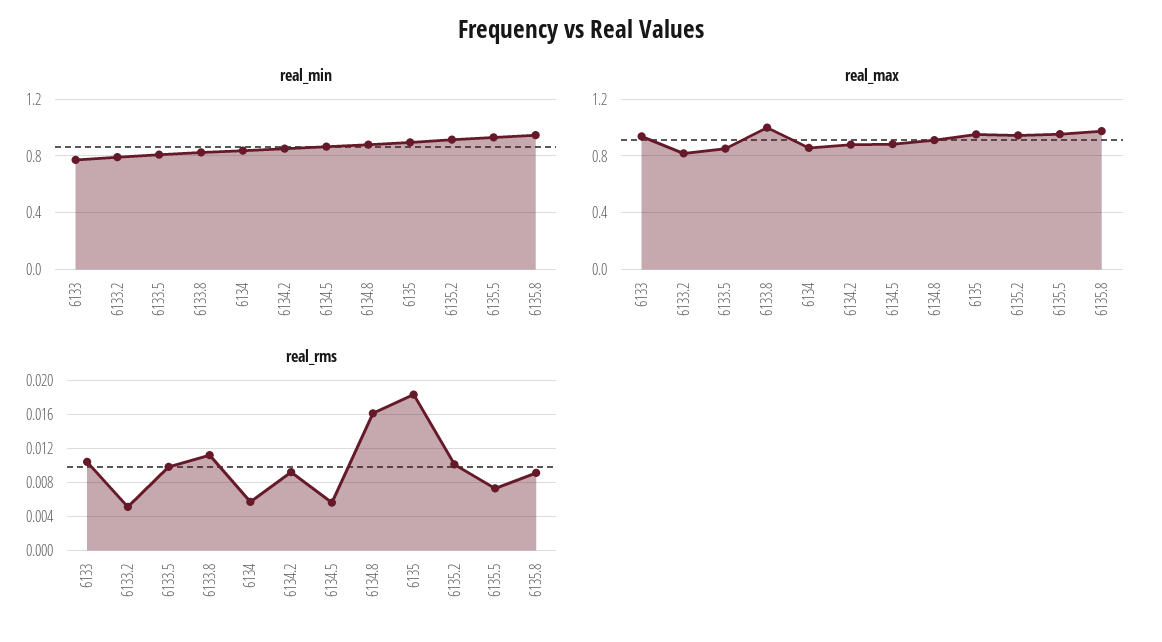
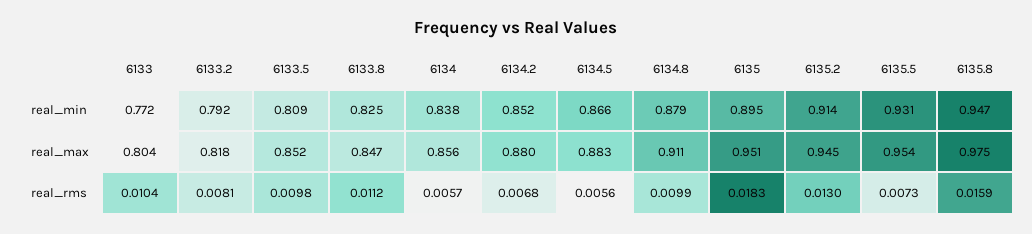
  {
    "real_min": {
      "6133": 0.772,
      "6133.2": 0.792,
      "6133.5": 0.809,
      "6133.8": 0.825,
      "6134": 0.838,
      "6134.2": 0.852,
      "6134.5": 0.866,
      "6134.8": 0.879,
      "6135": 0.895,
      "6135.2": 0.914,
      "6135.5": 0.931,
      "6135.8": 0.947
    },
    "real_max": {
-     "6133": 0.95,
+     "6133": 0.804,
      "6133.2": 0.818,
      "6133.5": 0.852,
-     "6133.8": 1,
+     "6133.8": 0.847,
      "6134": 0.856,
      "6134.2": 0.88,
      "6134.5": 0.883,
      "6134.8": 0.911,
      "6135": 0.951,
      "6135.2": 0.945,
      "6135.5": 0.954,
      "6135.8": 0.975
    },
    "real_rms": {
      "6133": 0.0104,
-     "6133.2": 0.005,
+     "6133.2": 0.0081,
      "6133.5": 0.0098,
      "6133.8": 0.0112,
      "6134": 0.0057,
-     "6134.2": 0.009,
+     "6134.2": 0.0068,
      "6134.5": 0.0056,
-     "6134.8": 0.016,
+     "6134.8": 0.0099,
      "6135": 0.0183,
-     "6135.2": 0.01,
+     "6135.2": 0.013,
      "6135.5": 0.0073,
-     "6135.8": 0.009
+     "6135.8": 0.0159
    }
  }

